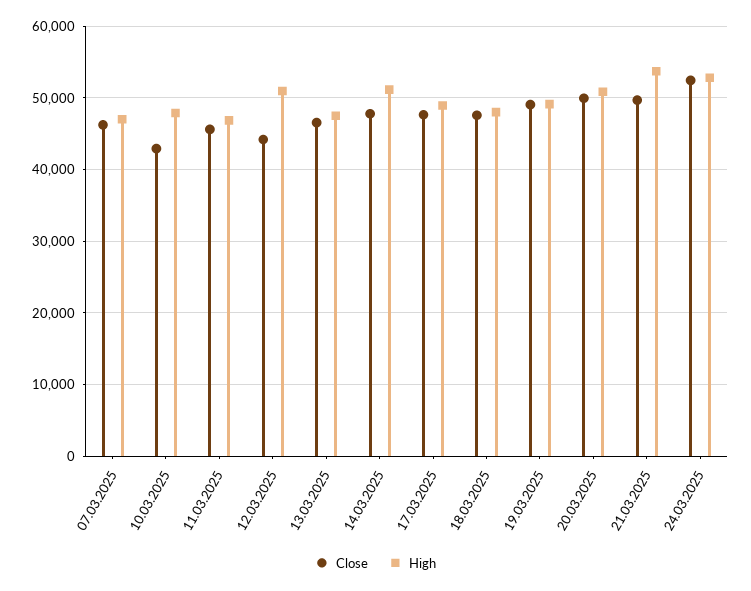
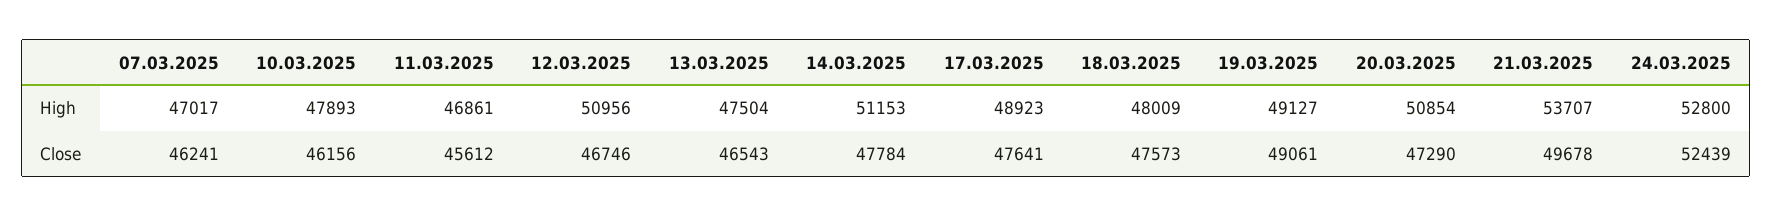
  {
    "Close": {
      "07.03.2025": 46241,
-     "10.03.2025": 43000,
+     "10.03.2025": 46156,
      "11.03.2025": 45612,
-     "12.03.2025": 44000,
+     "12.03.2025": 46746,
      "13.03.2025": 46543,
      "14.03.2025": 47784,
      "17.03.2025": 47641,
      "18.03.2025": 47573,
      "19.03.2025": 49061,
-     "20.03.2025": 50000,
+     "20.03.2025": 47290,
      "21.03.2025": 49678,
      "24.03.2025": 52439
    },
    "High": {
      "07.03.2025": 47017,
      "10.03.2025": 47893,
      "11.03.2025": 46861,
      "12.03.2025": 50956,
      "13.03.2025": 47504,
      "14.03.2025": 51153,
      "17.03.2025": 48923,
      "18.03.2025": 48009,
      "19.03.2025": 49127,
      "20.03.2025": 50854,
      "21.03.2025": 53707,
      "24.03.2025": 52800
    }
  }

